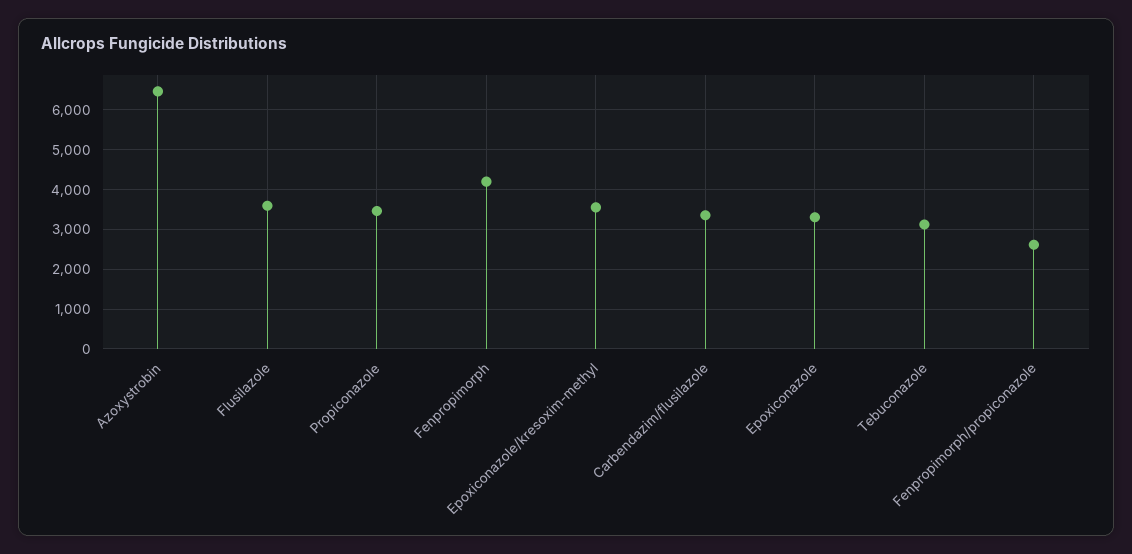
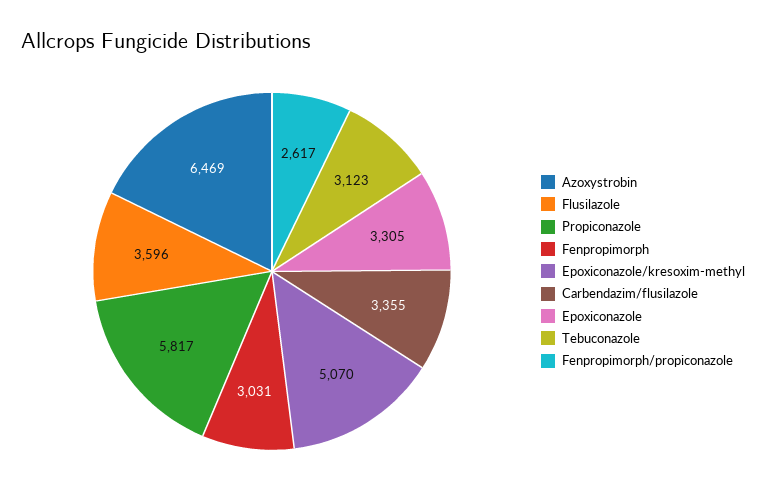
  {
    "Azoxystrobin": 6469,
    "Flusilazole": 3596,
-   "Propiconazole": 3400,
+   "Propiconazole": 5817,
-   "Fenpropimorph": 4200,
+   "Fenpropimorph": 3031,
-   "Epoxiconazole/kresoxim-methyl": 3600,
+   "Epoxiconazole/kresoxim-methyl": 5070,
    "Carbendazim/flusilazole": 3355,
    "Epoxiconazole": 3305,
    "Tebuconazole": 3123,
    "Fenpropimorph/propiconazole": 2617
  }

